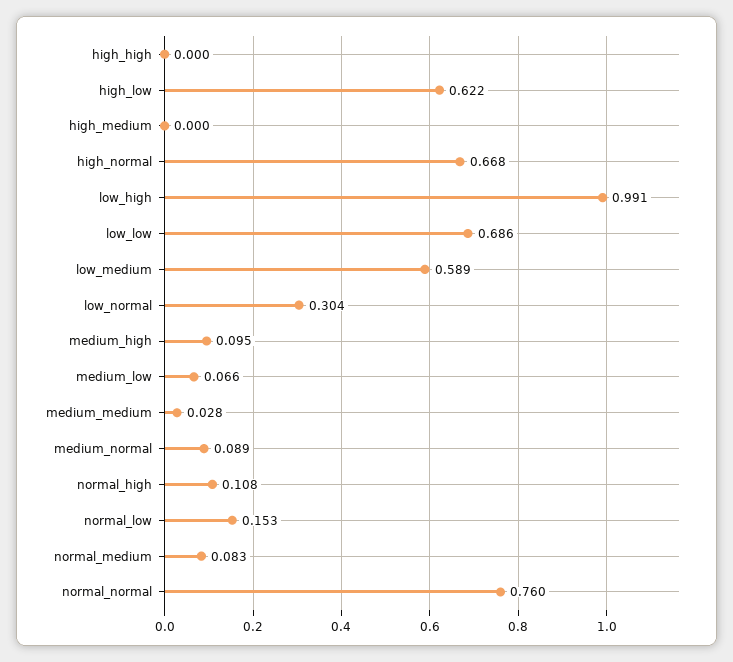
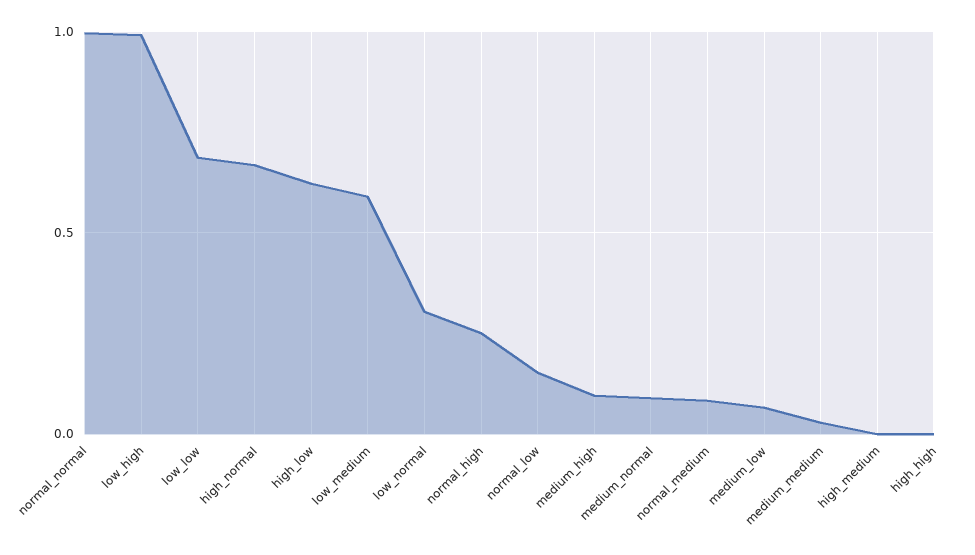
  {
    "high_high": 0,
    "high_low": 0.622,
    "high_medium": 0,
    "high_normal": 0.668,
    "low_high": 0.991,
    "low_low": 0.686,
    "low_medium": 0.589,
    "low_normal": 0.304,
    "medium_high": 0.095,
    "medium_low": 0.066,
    "medium_medium": 0.028,
    "medium_normal": 0.089,
-   "normal_high": 0.108,
+   "normal_high": 0.25,
    "normal_low": 0.153,
    "normal_medium": 0.083,
-   "normal_normal": 0.76
+   "normal_normal": 1
  }

